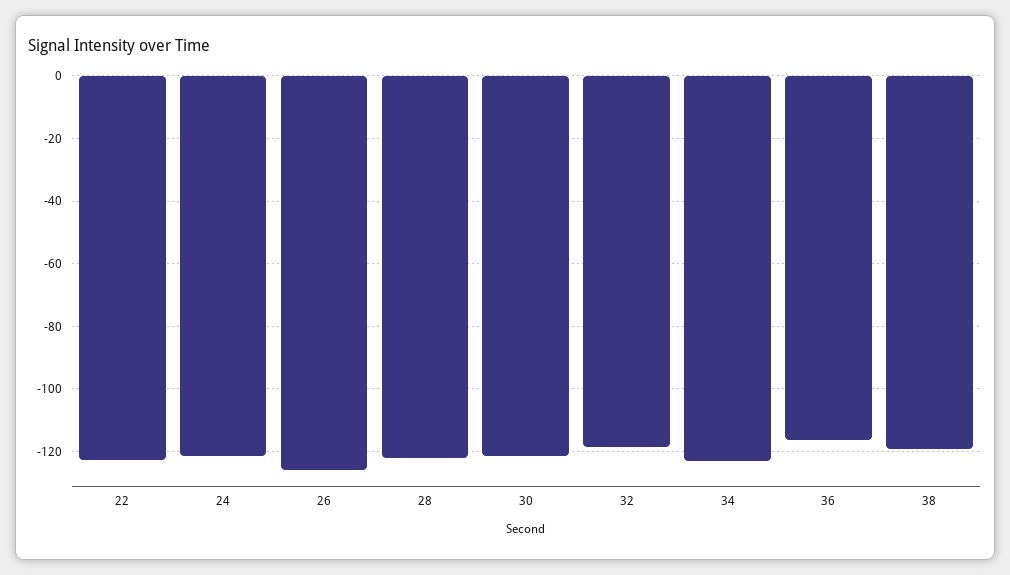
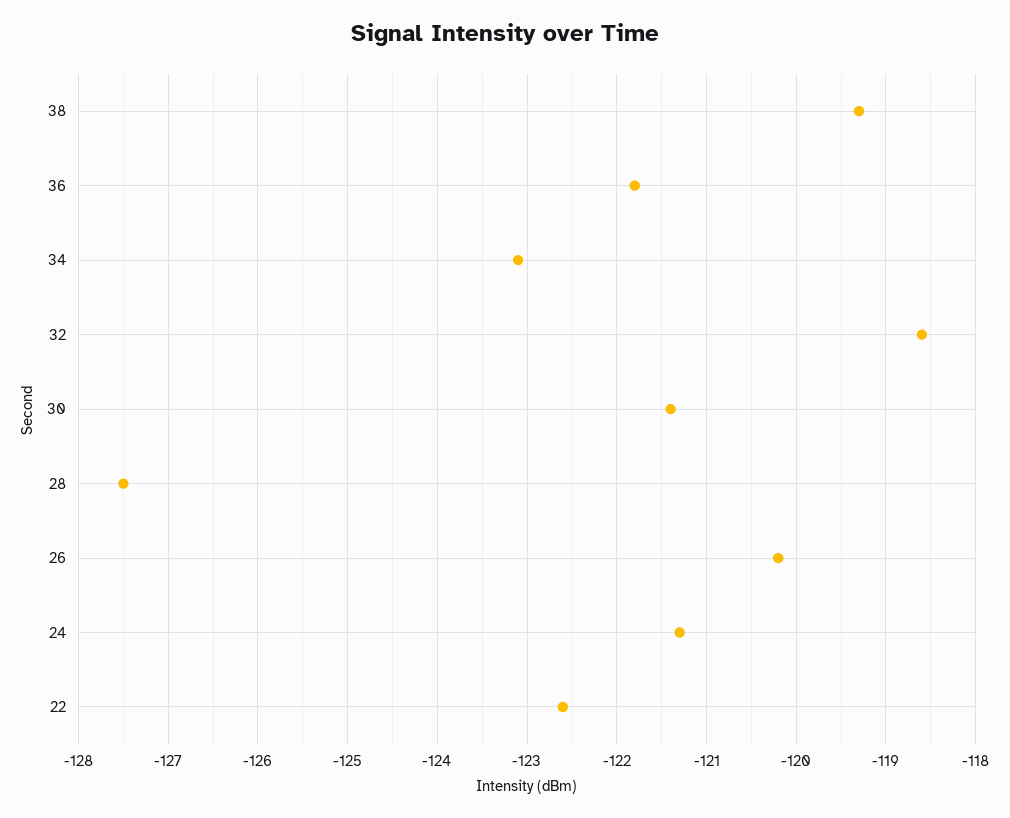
  {
    "22": -122.6,
    "24": -121.3,
-   "26": -126,
+   "26": -120.2,
-   "28": -122,
+   "28": -127.5,
    "30": -121.4,
    "32": -118.6,
    "34": -123.1,
-   "36": -116,
+   "36": -121.8,
    "38": -119.3
  }

